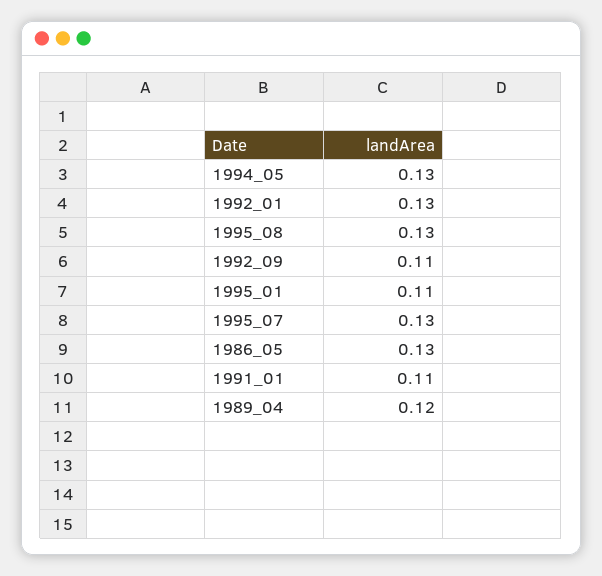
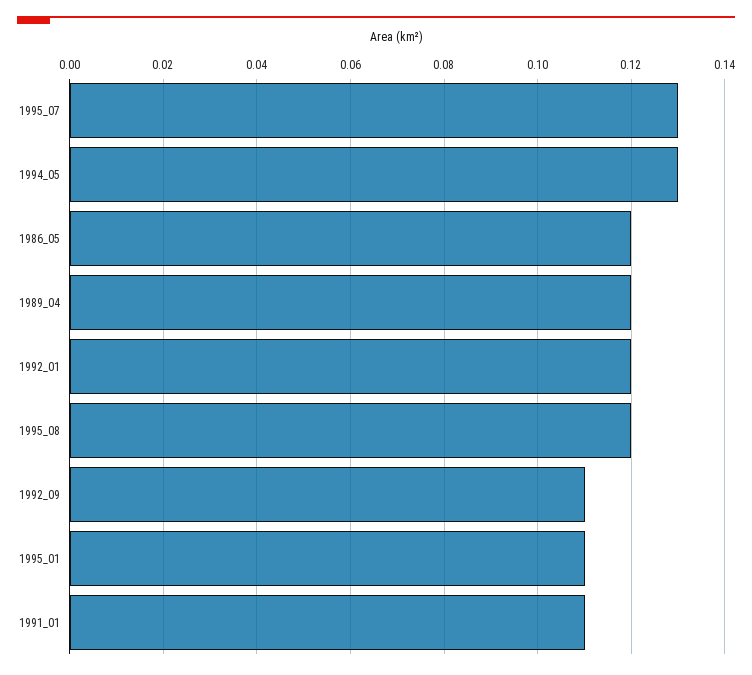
  {
    "1994_05": 0.13,
-   "1992_01": 0.13,
+   "1992_01": 0.12,
-   "1995_08": 0.13,
+   "1995_08": 0.12,
    "1992_09": 0.11,
    "1995_01": 0.11,
    "1995_07": 0.13,
-   "1986_05": 0.13,
+   "1986_05": 0.12,
    "1991_01": 0.11,
    "1989_04": 0.12
  }

